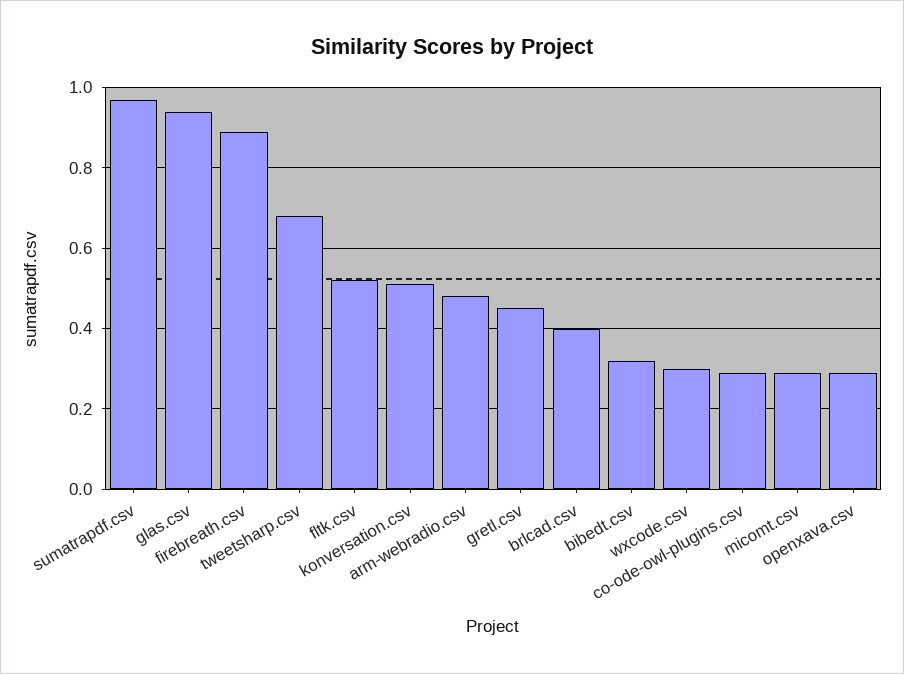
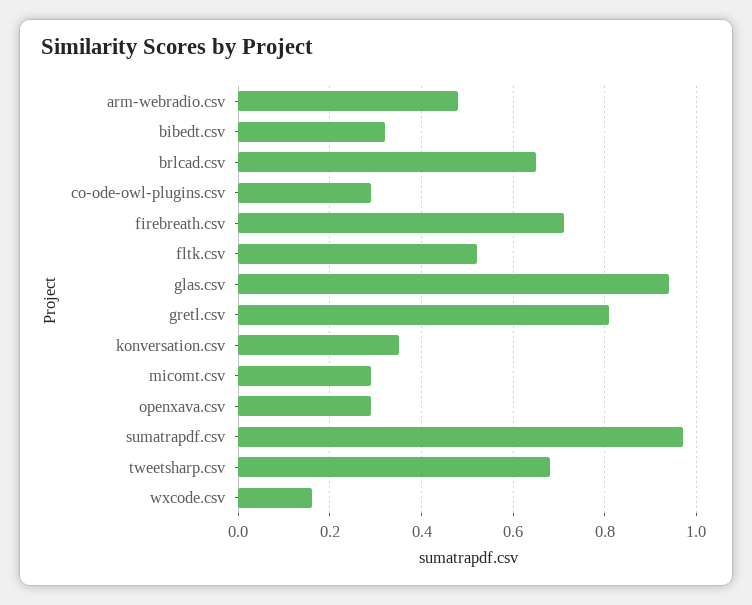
  {
    "sumatrapdf.csv": 0.95,
    "glas.csv": 0.95,
-   "firebreath.csv": 0.9,
+   "firebreath.csv": 0.7,
    "tweetsharp.csv": 0.7,
    "fltk.csv": 0.5,
-   "konversation.csv": 0.5,
+   "konversation.csv": 0.35,
    "arm-webradio.csv": 0.5,
-   "gretl.csv": 0.45,
+   "gretl.csv": 0.8,
-   "brlcad.csv": 0.4,
+   "brlcad.csv": 0.65,
    "bibedt.csv": 0.3,
-   "wxcode.csv": 0.3,
+   "wxcode.csv": 0.15,
    "co-ode-owl-plugins.csv": 0.3,
    "micomt.csv": 0.3,
    "openxava.csv": 0.3
  }

